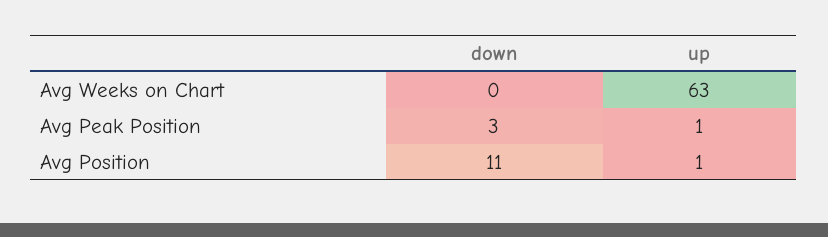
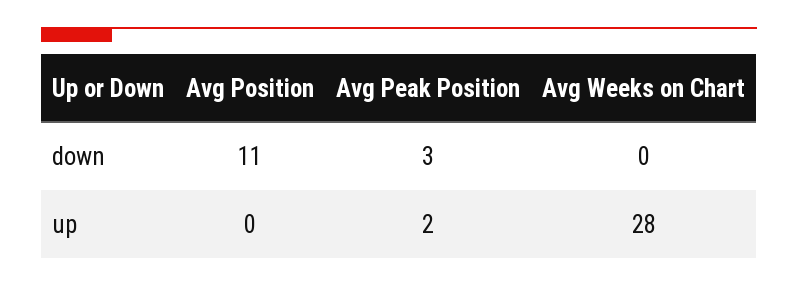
  {
    "down": {
      "Avg Weeks on Chart": 0,
      "Avg Peak Position": 3,
      "Avg Position": 11
    },
    "up": {
-     "Avg Weeks on Chart": 63,
+     "Avg Weeks on Chart": 28,
-     "Avg Peak Position": 1,
+     "Avg Peak Position": 2,
-     "Avg Position": 1
+     "Avg Position": 0
    }
  }

